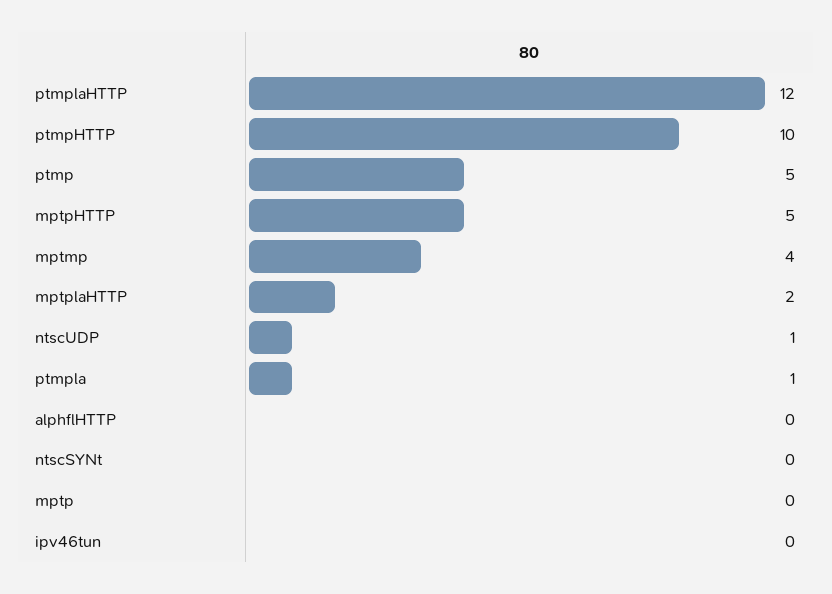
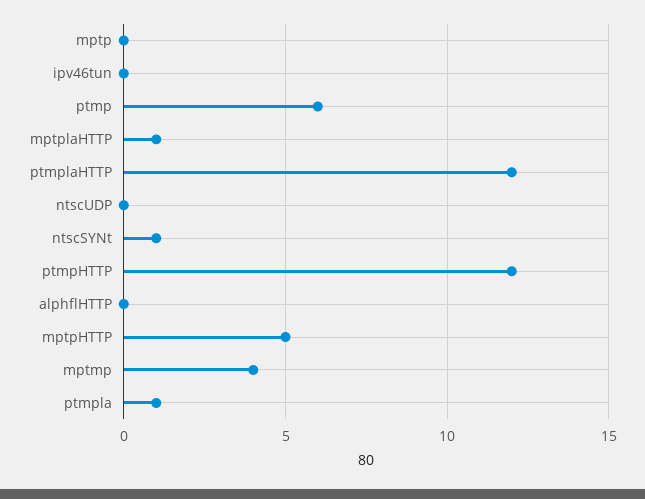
  {
    "ptmplaHTTP": 12,
-   "ptmpHTTP": 10,
+   "ptmpHTTP": 12,
-   "ptmp": 5,
+   "ptmp": 6,
    "mptpHTTP": 5,
    "mptmp": 4,
-   "mptplaHTTP": 2,
+   "mptplaHTTP": 1,
-   "ntscUDP": 1,
+   "ntscUDP": 0,
    "ptmpla": 1,
    "alphflHTTP": 0,
-   "ntscSYNt": 0,
+   "ntscSYNt": 1,
    "mptp": 0,
    "ipv46tun": 0
  }

